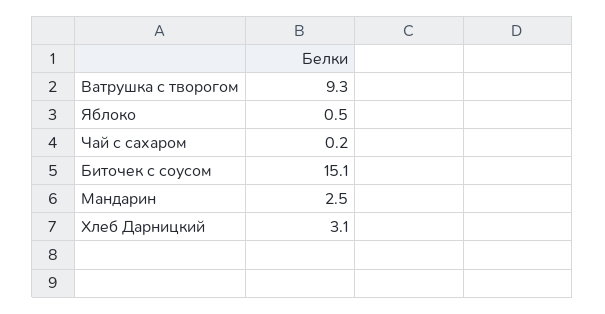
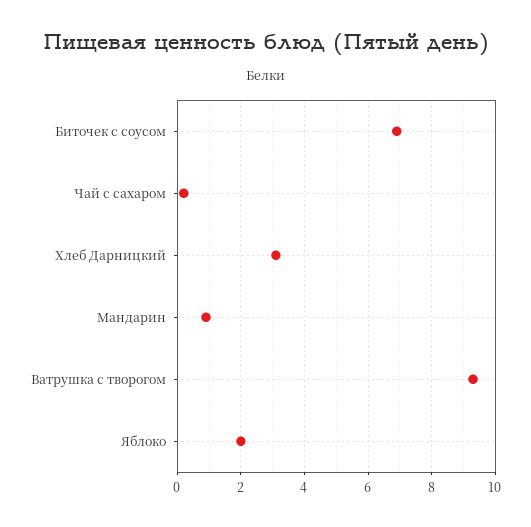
  {
    "Ватрушка с творогом": 9.3,
-   "Яблоко": 0.5,
+   "Яблоко": 2,
    "Чай с сахаром": 0.2,
-   "Биточек с соусом": 15.1,
+   "Биточек с соусом": 7,
-   "Мандарин": 2.5,
+   "Мандарин": 1,
    "Хлеб Дарницкий": 3.1
  }

